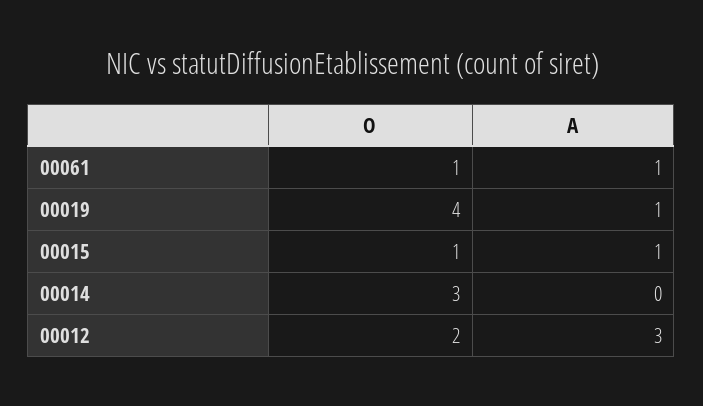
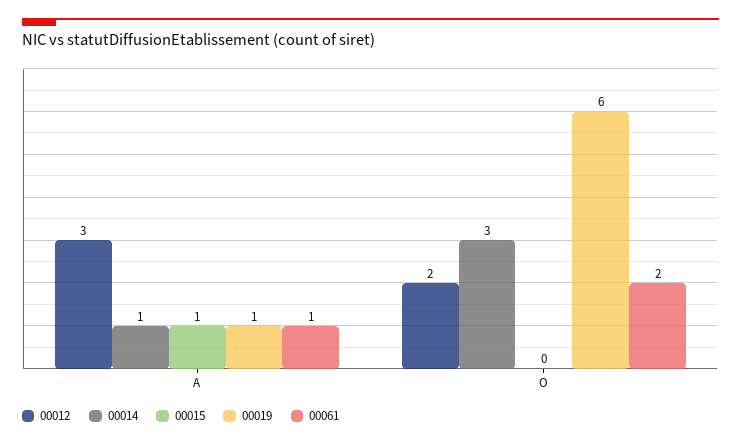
  {
    "00061": {
-     "O": 1,
+     "O": 2,
      "A": 1
    },
    "00019": {
-     "O": 4,
+     "O": 6,
      "A": 1
    },
    "00015": {
-     "O": 1,
+     "O": 0,
      "A": 1
    },
    "00014": {
      "O": 3,
-     "A": 0
+     "A": 1
    },
    "00012": {
      "O": 2,
      "A": 3
    }
  }

